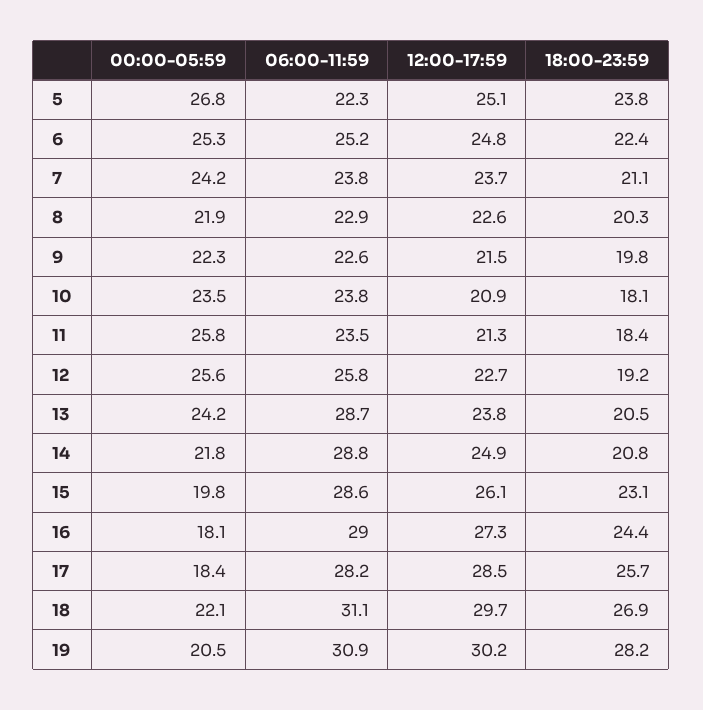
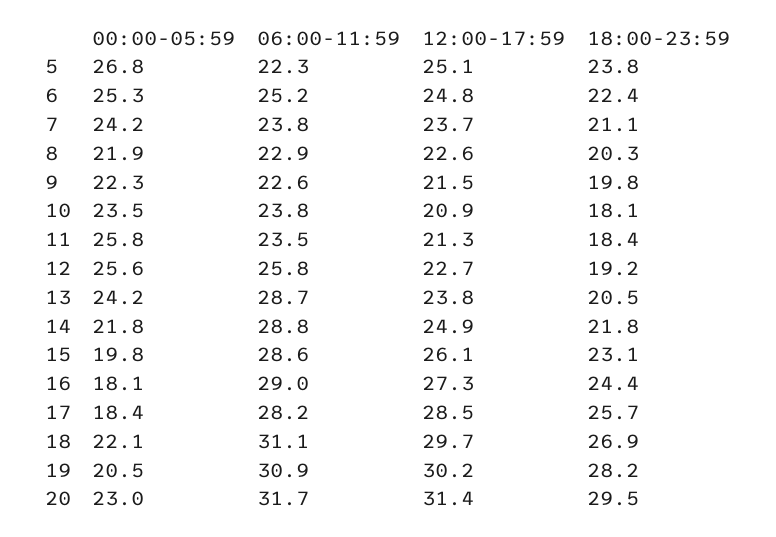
  {
    "00:00-05:59": {
      "5": 26.8,
      "6": 25.3,
      "7": 24.2,
      "8": 21.9,
      "9": 22.3,
      "10": 23.5,
      "11": 25.8,
      "12": 25.6,
      "13": 24.2,
      "14": 21.8,
      "15": 19.8,
      "16": 18.1,
      "17": 18.4,
      "18": 22.1,
-     "19": 20.5
+     "19": 20.5,
+     "20": 23
    },
    "06:00-11:59": {
      "5": 22.3,
      "6": 25.2,
      "7": 23.8,
      "8": 22.9,
      "9": 22.6,
      "10": 23.8,
      "11": 23.5,
      "12": 25.8,
      "13": 28.7,
      "14": 28.8,
      "15": 28.6,
      "16": 29,
      "17": 28.2,
      "18": 31.1,
-     "19": 30.9
+     "19": 30.9,
+     "20": 31.7
    },
    "12:00-17:59": {
      "5": 25.1,
      "6": 24.8,
      "7": 23.7,
      "8": 22.6,
      "9": 21.5,
      "10": 20.9,
      "11": 21.3,
      "12": 22.7,
      "13": 23.8,
      "14": 24.9,
      "15": 26.1,
      "16": 27.3,
      "17": 28.5,
      "18": 29.7,
-     "19": 30.2
+     "19": 30.2,
+     "20": 31.4
    },
    "18:00-23:59": {
      "5": 23.8,
      "6": 22.4,
      "7": 21.1,
      "8": 20.3,
      "9": 19.8,
      "10": 18.1,
      "11": 18.4,
      "12": 19.2,
      "13": 20.5,
-     "14": 20.8,
+     "14": 21.8,
      "15": 23.1,
      "16": 24.4,
      "17": 25.7,
      "18": 26.9,
-     "19": 28.2
+     "19": 28.2,
+     "20": 29.5
    }
  }

